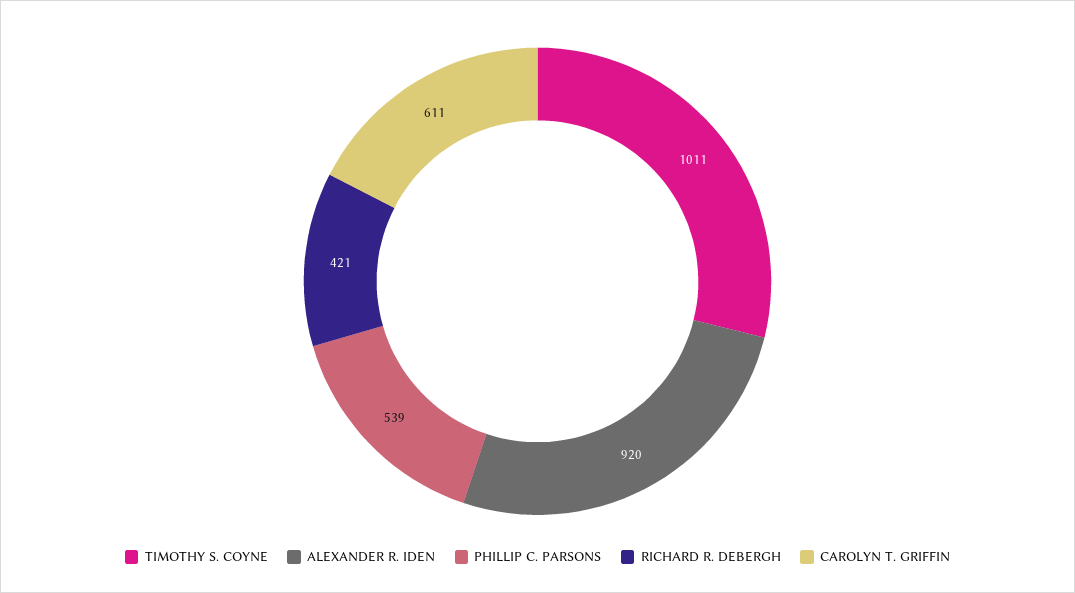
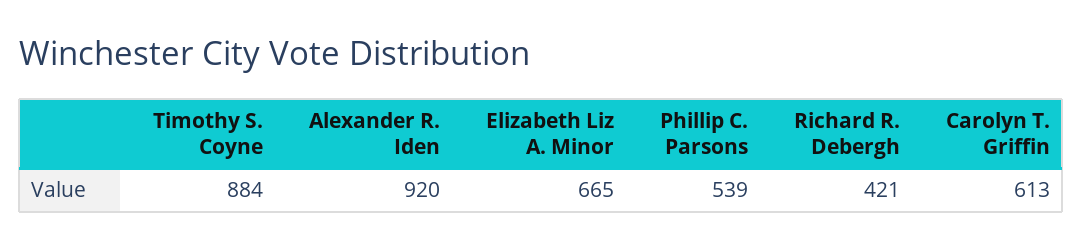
  {
-   "TIMOTHY S. COYNE": 1011,
+   "TIMOTHY S. COYNE": 884,
    "ALEXANDER R. IDEN": 920,
    "PHILLIP C. PARSONS": 539,
    "RICHARD R. DEBERGH": 421,
-   "CAROLYN T. GRIFFIN": 611
+   "CAROLYN T. GRIFFIN": 613,
+   "Elizabeth Liz A. Minor": 665
  }

